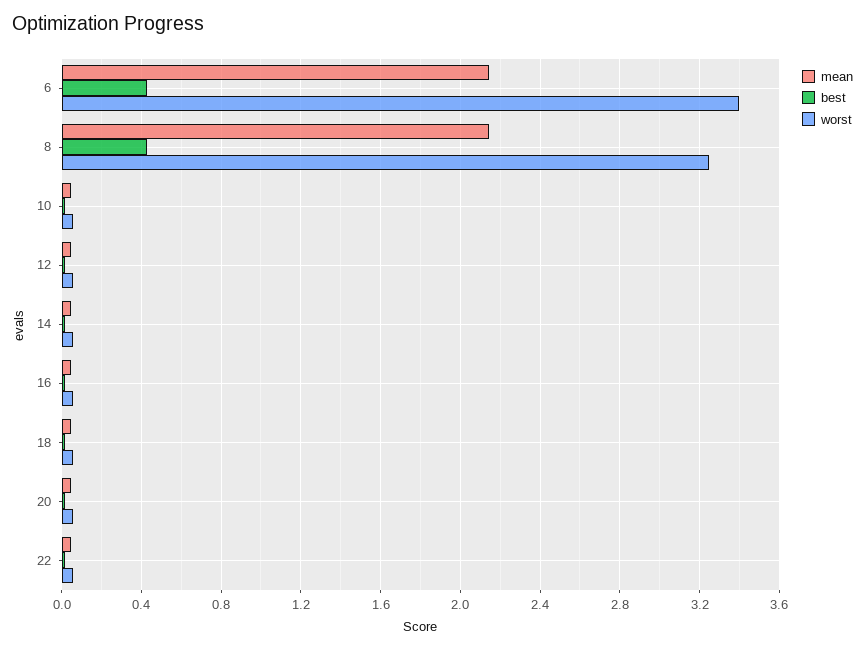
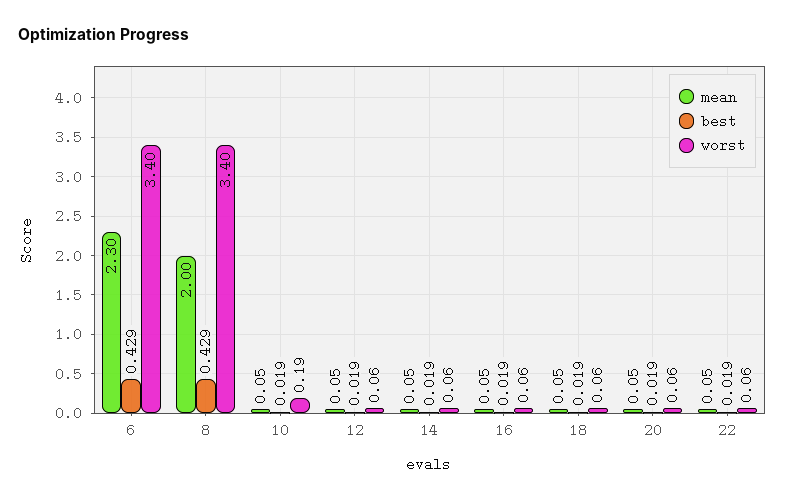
  {
    "mean": {
-     "6": 2.15,
+     "6": 2.3,
-     "8": 2.15,
+     "8": 2,
      "10": 0.05,
      "12": 0.05,
      "14": 0.05,
      "16": 0.05,
      "18": 0.05,
      "20": 0.05,
      "22": 0.05
    },
    "best": {
      "6": 0.429,
      "8": 0.429,
      "10": 0.019,
      "12": 0.019,
      "14": 0.019,
      "16": 0.019,
      "18": 0.019,
      "20": 0.019,
      "22": 0.019
    },
    "worst": {
      "6": 3.4,
-     "8": 3.25,
+     "8": 3.4,
-     "10": 0.05,
+     "10": 0.19,
      "12": 0.06,
      "14": 0.06,
      "16": 0.06,
      "18": 0.06,
      "20": 0.06,
      "22": 0.06
    }
  }

